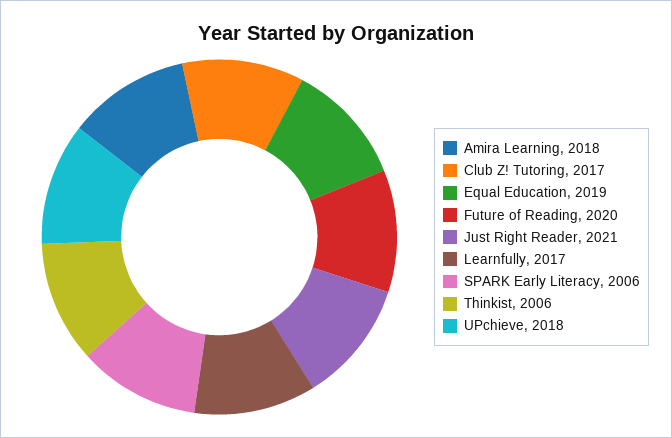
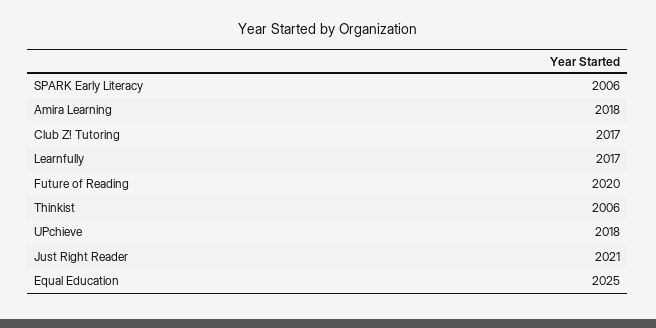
  {
    "Amira Learning": 2018,
    "Club Z! Tutoring": 2017,
-   "Equal Education": 2019,
+   "Equal Education": 2025,
    "Future of Reading": 2020,
    "Just Right Reader": 2021,
    "Learnfully": 2017,
    "SPARK Early Literacy": 2006,
    "Thinkist": 2006,
    "UPchieve": 2018
  }

